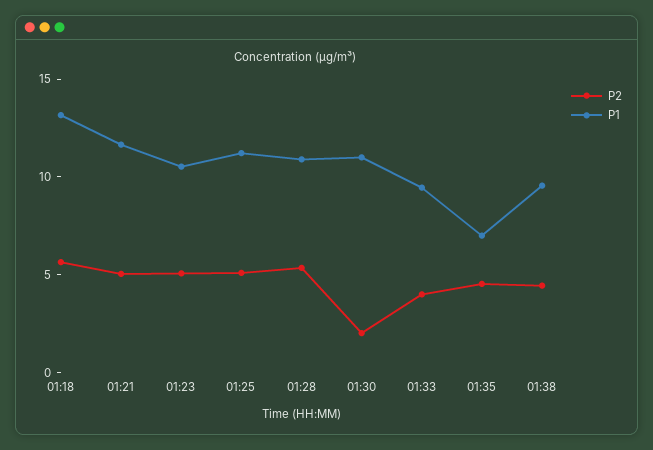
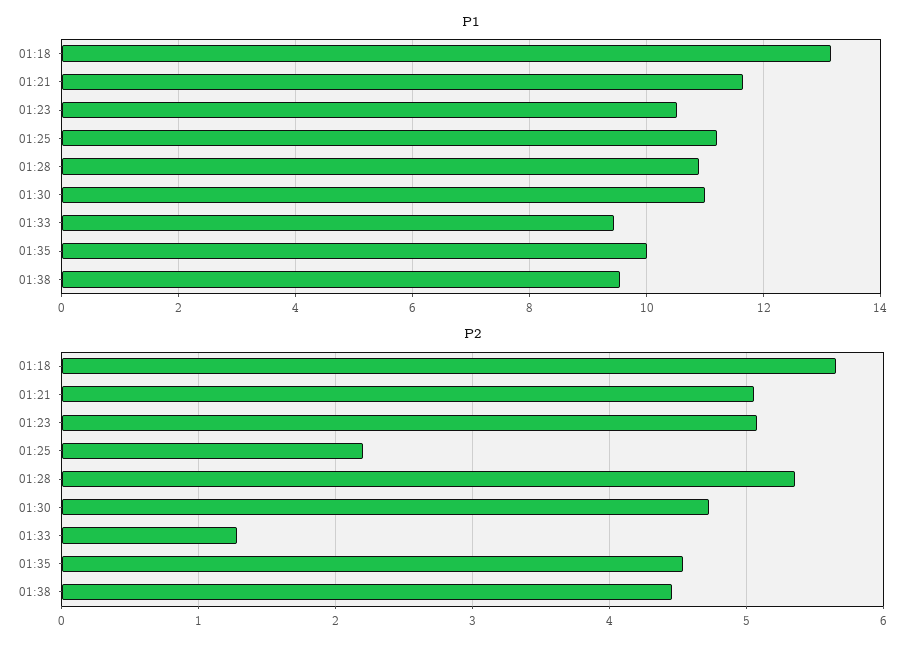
  {
    "P2": {
      "01:18": 5.7,
      "01:21": 5.1,
      "01:23": 5.1,
-     "01:25": 5,
+     "01:25": 2.2,
      "01:28": 5.4,
-     "01:30": 2,
+     "01:30": 4.7,
-     "01:33": 4,
+     "01:33": 1.3,
      "01:35": 4.5,
      "01:38": 4.5
    },
    "P1": {
      "01:18": 13.2,
      "01:21": 11.6,
      "01:23": 10.6,
      "01:25": 11.2,
      "01:28": 11,
      "01:30": 11,
      "01:33": 9.4,
-     "01:35": 7,
+     "01:35": 10,
      "01:38": 9.6
    }
  }

